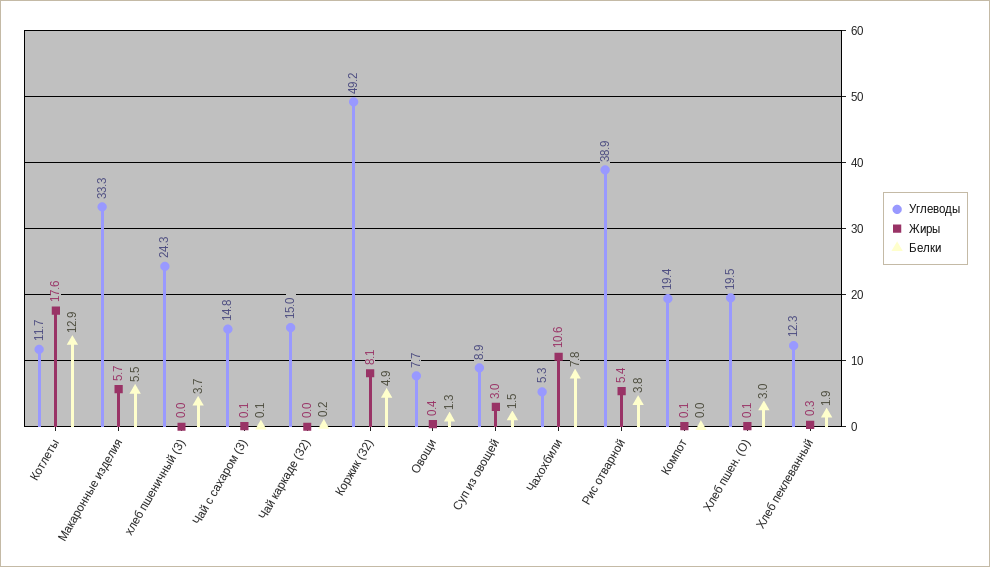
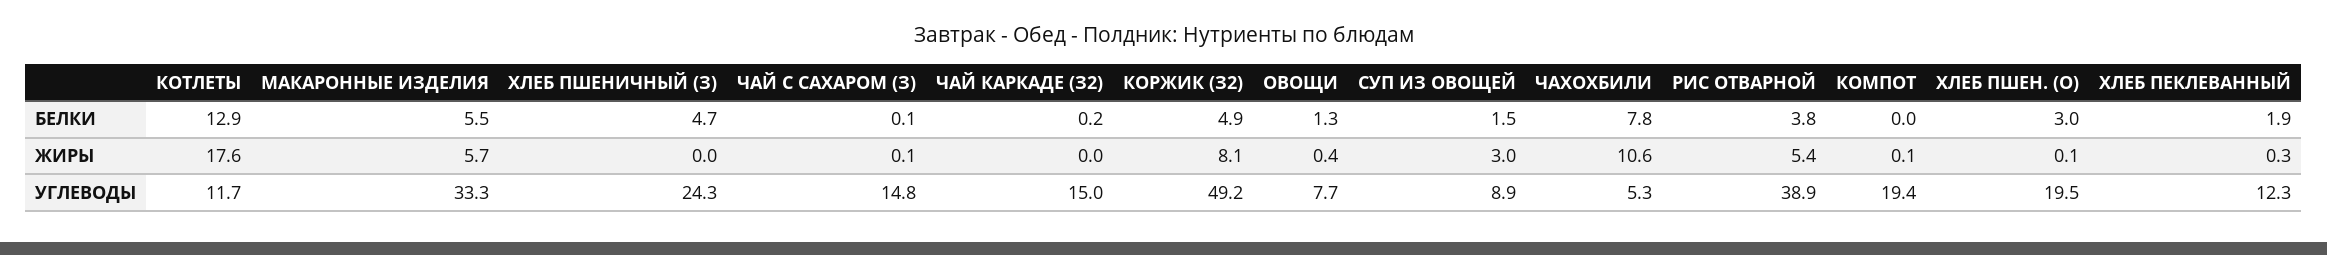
  {
    "Углеводы": {
      "Котлеты": 11.7,
      "Макаронные изделия": 33.3,
      "хлеб пшеничный (З)": 24.3,
      "Чай с сахаром (З)": 14.8,
      "Чай каркаде (З2)": 15,
      "Коржик (З2)": 49.2,
      "Овощи": 7.7,
      "Суп из овощей": 8.9,
      "Чахохбили": 5.3,
      "Рис отварной": 38.9,
      "Компот": 19.4,
      "Хлеб пшен. (О)": 19.5,
      "Хлеб пеклеванный": 12.3
    },
    "Жиры": {
      "Котлеты": 17.6,
      "Макаронные изделия": 5.7,
      "хлеб пшеничный (З)": 0,
      "Чай с сахаром (З)": 0.1,
      "Чай каркаде (З2)": 0,
      "Коржик (З2)": 8.1,
      "Овощи": 0.4,
      "Суп из овощей": 3,
      "Чахохбили": 10.6,
      "Рис отварной": 5.4,
      "Компот": 0.1,
      "Хлеб пшен. (О)": 0.1,
      "Хлеб пеклеванный": 0.3
    },
    "Белки": {
      "Котлеты": 12.9,
      "Макаронные изделия": 5.5,
-     "хлеб пшеничный (З)": 3.7,
+     "хлеб пшеничный (З)": 4.7,
      "Чай с сахаром (З)": 0.1,
      "Чай каркаде (З2)": 0.2,
      "Коржик (З2)": 4.9,
      "Овощи": 1.3,
      "Суп из овощей": 1.5,
      "Чахохбили": 7.8,
      "Рис отварной": 3.8,
      "Компот": 0,
      "Хлеб пшен. (О)": 3,
      "Хлеб пеклеванный": 1.9
    }
  }

